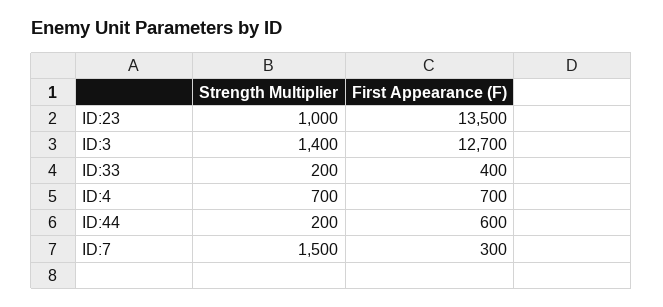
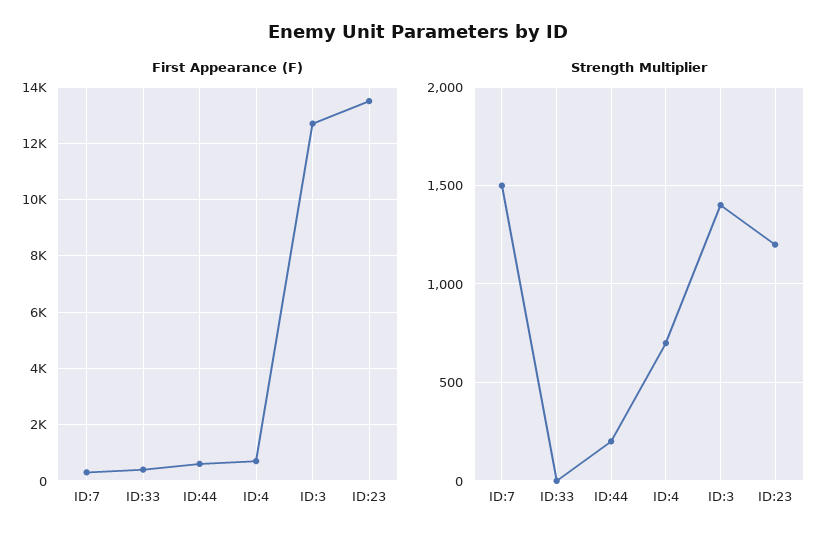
  {
    "Strength Multiplier": {
-     "ID:23": 1000,
+     "ID:23": 1200,
      "ID:3": 1400,
-     "ID:33": 200,
+     "ID:33": 0,
      "ID:4": 700,
      "ID:44": 200,
      "ID:7": 1500
    },
    "First Appearance (F)": {
      "ID:23": 13500,
      "ID:3": 12700,
      "ID:33": 400,
      "ID:4": 700,
      "ID:44": 600,
      "ID:7": 300
    }
  }

